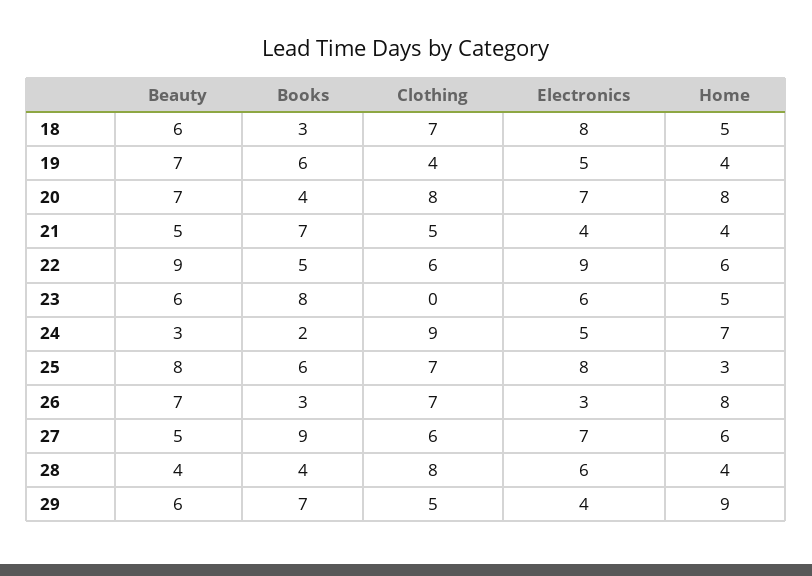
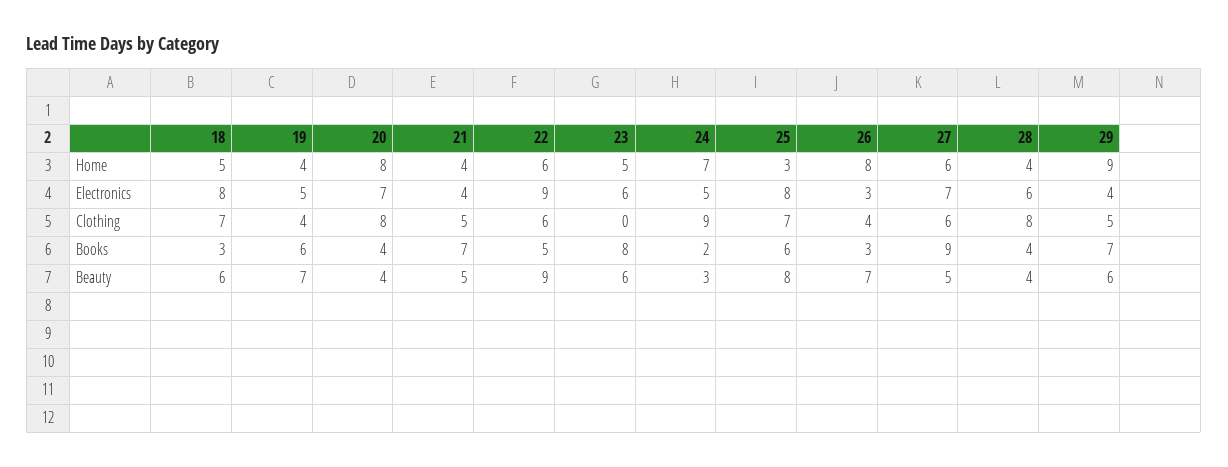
  {
    "Beauty": {
      "18": 6,
      "19": 7,
-     "20": 7,
+     "20": 4,
      "21": 5,
      "22": 9,
      "23": 6,
      "24": 3,
      "25": 8,
      "26": 7,
      "27": 5,
      "28": 4,
      "29": 6
    },
    "Books": {
      "18": 3,
      "19": 6,
      "20": 4,
      "21": 7,
      "22": 5,
      "23": 8,
      "24": 2,
      "25": 6,
      "26": 3,
      "27": 9,
      "28": 4,
      "29": 7
    },
    "Clothing": {
      "18": 7,
      "19": 4,
      "20": 8,
      "21": 5,
      "22": 6,
      "23": 0,
      "24": 9,
      "25": 7,
-     "26": 7,
+     "26": 4,
      "27": 6,
      "28": 8,
      "29": 5
    },
    "Electronics": {
      "18": 8,
      "19": 5,
      "20": 7,
      "21": 4,
      "22": 9,
      "23": 6,
      "24": 5,
      "25": 8,
      "26": 3,
      "27": 7,
      "28": 6,
      "29": 4
    },
    "Home": {
      "18": 5,
      "19": 4,
      "20": 8,
      "21": 4,
      "22": 6,
      "23": 5,
      "24": 7,
      "25": 3,
      "26": 8,
      "27": 6,
      "28": 4,
      "29": 9
    }
  }

